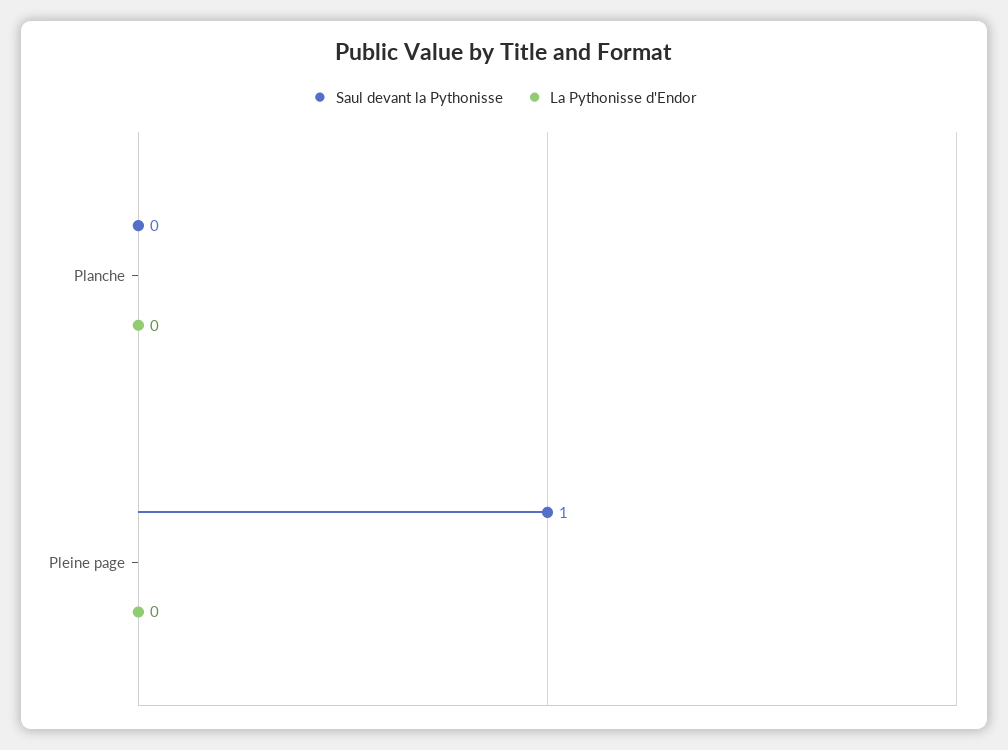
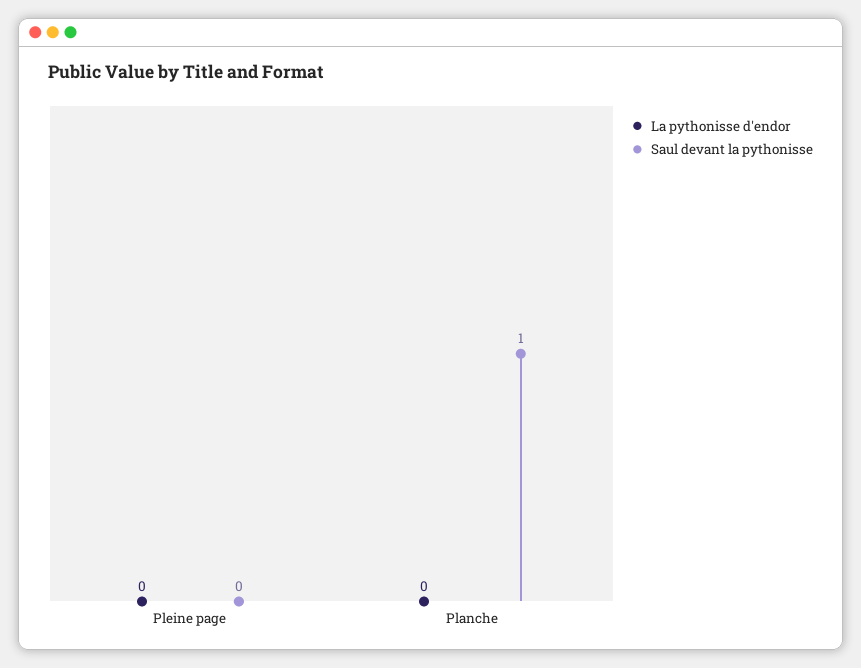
  {
    "Saul devant la Pythonisse": {
-     "Planche": 0,
+     "Planche": 1,
-     "Pleine page": 1
+     "Pleine page": 0
    },
    "La Pythonisse d'Endor": {
      "Planche": 0,
      "Pleine page": 0
    }
  }

